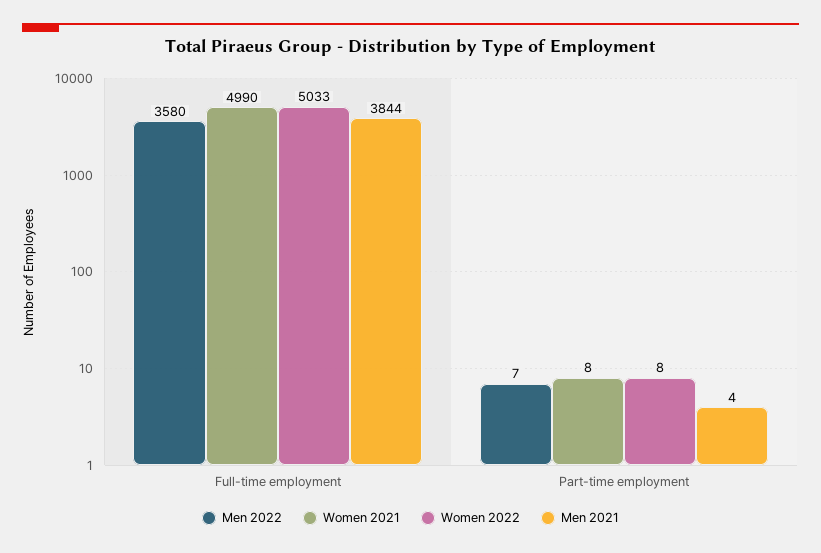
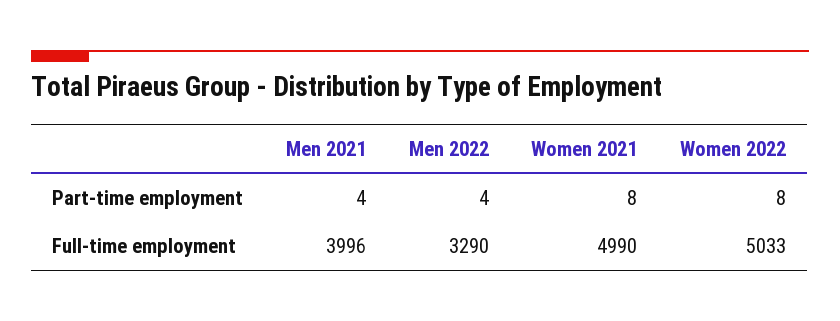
  {
    "Men 2022": {
-     "Full-time employment": 3580,
+     "Full-time employment": 3290,
-     "Part-time employment": 7
+     "Part-time employment": 4
    },
    "Women 2021": {
      "Full-time employment": 4990,
      "Part-time employment": 8
    },
    "Women 2022": {
      "Full-time employment": 5033,
      "Part-time employment": 8
    },
    "Men 2021": {
-     "Full-time employment": 3844,
+     "Full-time employment": 3996,
      "Part-time employment": 4
    }
  }

